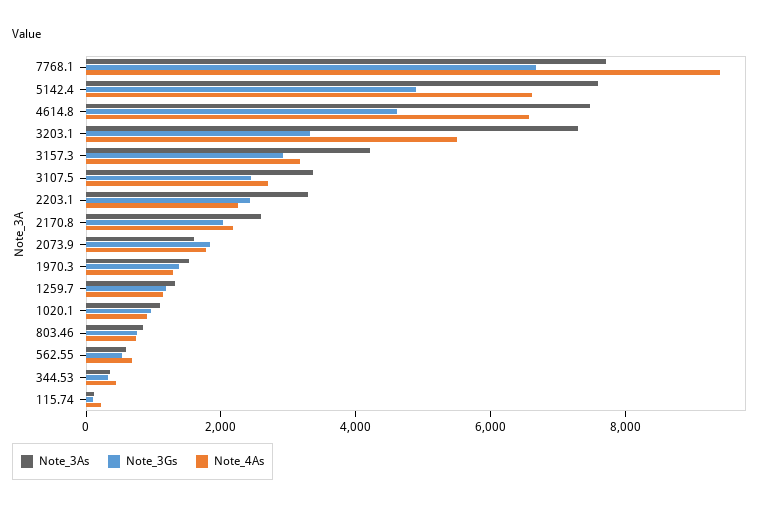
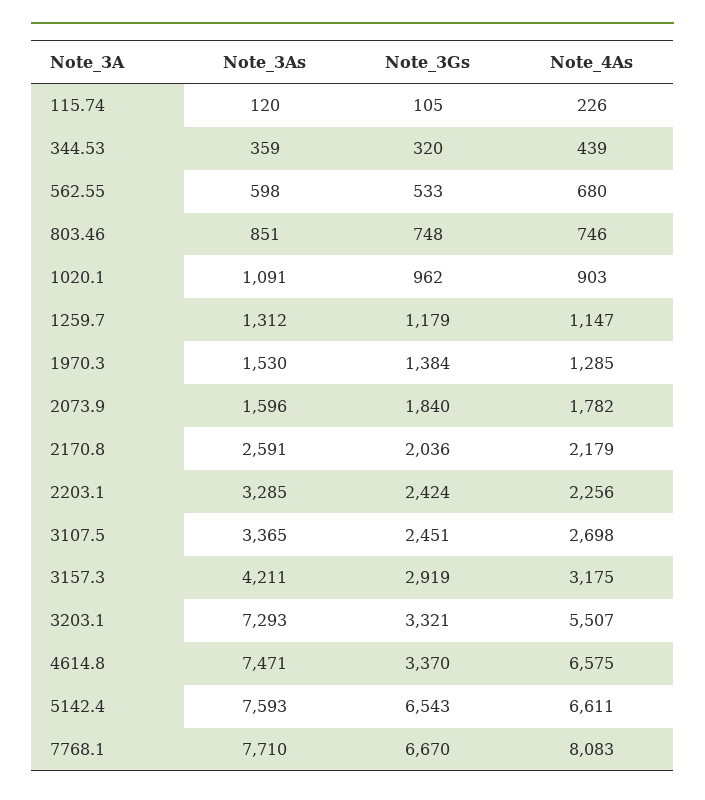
  {
    "Note_3As": {
      "7768.1": 7710,
      "5142.4": 7593,
      "4614.8": 7471,
      "3203.1": 7293,
      "3157.3": 4211,
      "3107.5": 3365,
      "2203.1": 3285,
      "2170.8": 2591,
      "2073.9": 1596,
      "1970.3": 1530,
      "1259.7": 1312,
      "1020.1": 1091,
      "803.46": 851,
      "562.55": 598,
      "344.53": 359,
      "115.74": 120
    },
    "Note_3Gs": {
      "7768.1": 6670,
-     "5142.4": 5000,
+     "5142.4": 6543,
-     "4614.8": 4500,
+     "4614.8": 3370,
      "3203.1": 3321,
      "3157.3": 2919,
      "3107.5": 2451,
      "2203.1": 2424,
      "2170.8": 2036,
      "2073.9": 1840,
      "1970.3": 1384,
      "1259.7": 1179,
      "1020.1": 962,
      "803.46": 748,
      "562.55": 533,
      "344.53": 320,
      "115.74": 105
    },
    "Note_4As": {
-     "7768.1": 9500,
+     "7768.1": 8083,
      "5142.4": 6611,
      "4614.8": 6575,
      "3203.1": 5507,
      "3157.3": 3175,
      "3107.5": 2698,
      "2203.1": 2256,
      "2170.8": 2179,
      "2073.9": 1782,
      "1970.3": 1285,
      "1259.7": 1147,
      "1020.1": 903,
      "803.46": 746,
      "562.55": 680,
      "344.53": 439,
      "115.74": 226
    }
  }

